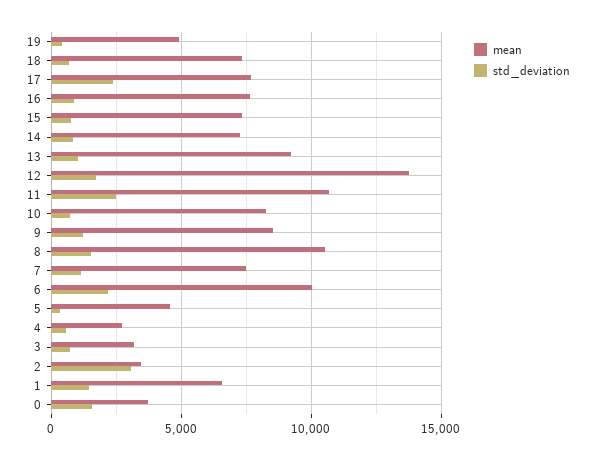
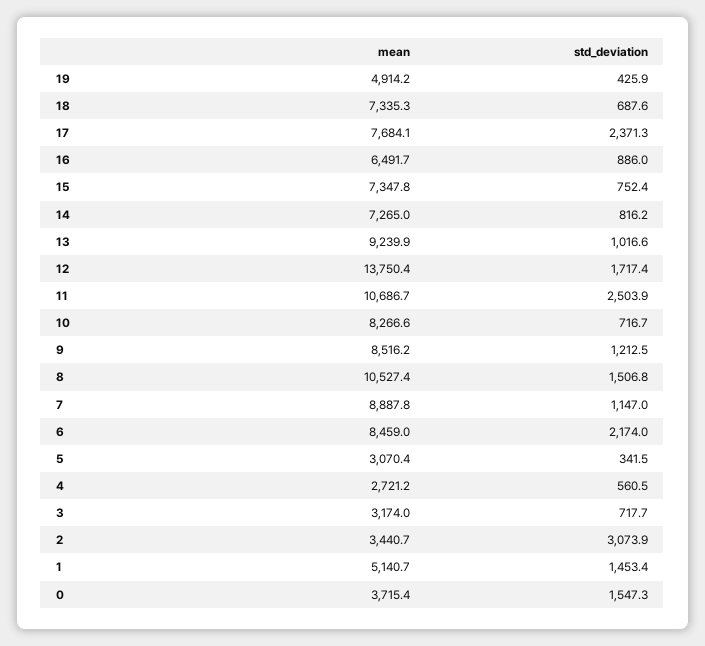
  {
    "mean": {
      "19": 4914.2,
      "18": 7335.3,
      "17": 7684.1,
-     "16": 7500,
+     "16": 6491.7,
      "15": 7347.8,
      "14": 7265,
      "13": 9239.9,
      "12": 13750.4,
      "11": 10686.7,
      "10": 8266.6,
      "9": 8516.2,
      "8": 10527.4,
-     "7": 7500,
+     "7": 8887.8,
-     "6": 10000,
+     "6": 8459,
-     "5": 4500,
+     "5": 3070.4,
      "4": 2721.2,
      "3": 3174,
      "2": 3440.7,
-     "1": 6500,
+     "1": 5140.7,
      "0": 3715.4
    },
    "std_deviation": {
      "19": 425.9,
      "18": 687.6,
      "17": 2371.3,
      "16": 886,
      "15": 752.4,
      "14": 816.2,
      "13": 1016.6,
      "12": 1717.4,
      "11": 2503.9,
      "10": 716.7,
      "9": 1212.5,
      "8": 1506.8,
      "7": 1147,
      "6": 2174,
      "5": 341.5,
      "4": 560.5,
      "3": 717.7,
      "2": 3073.9,
      "1": 1453.4,
      "0": 1547.3
    }
  }

